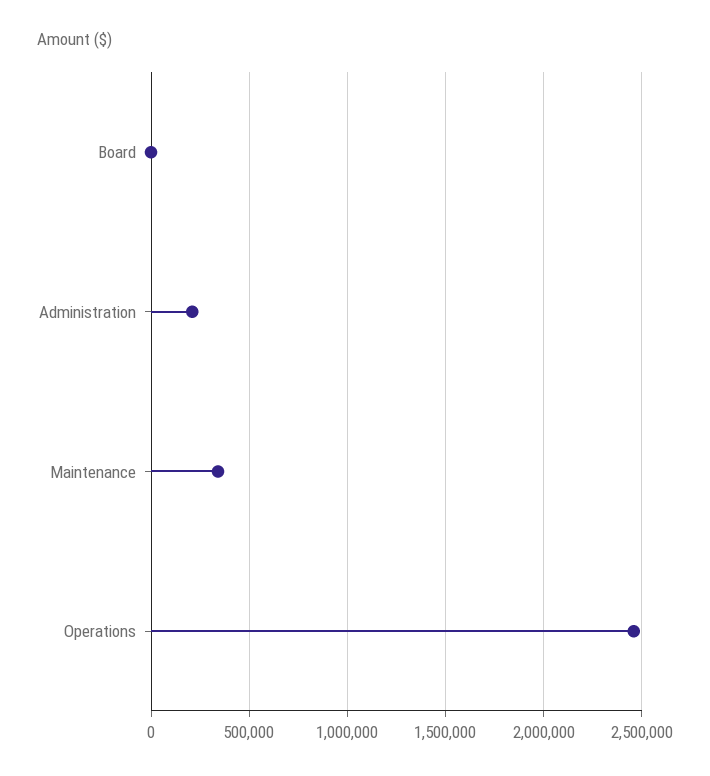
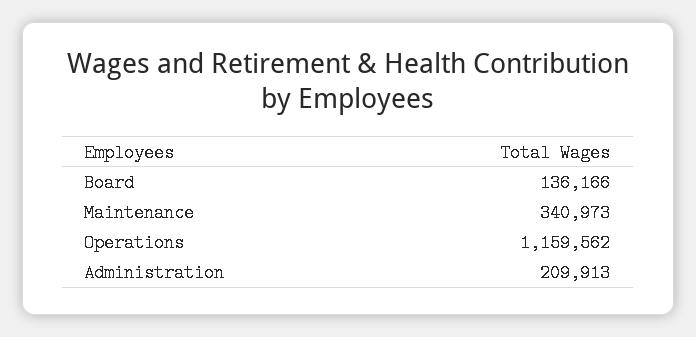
  {
-   "Board": 0,
+   "Board": 136166,
    "Administration": 209913,
    "Maintenance": 340973,
-   "Operations": 2450000
+   "Operations": 1159562
  }

